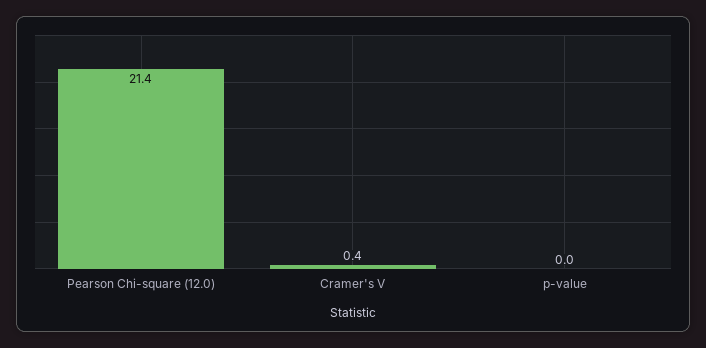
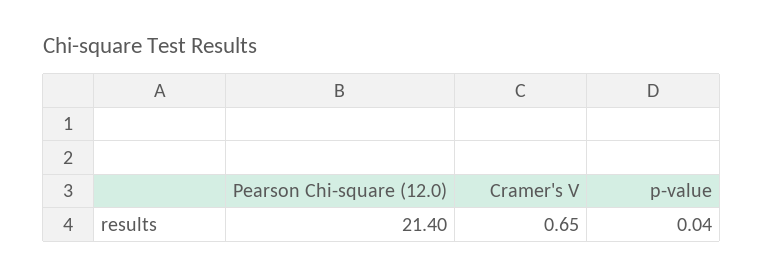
  {
    "Pearson Chi-square (12.0)": 21.4,
-   "Cramer's V": 0.4,
+   "Cramer's V": 0.65,
    "p-value": 0.04
  }

